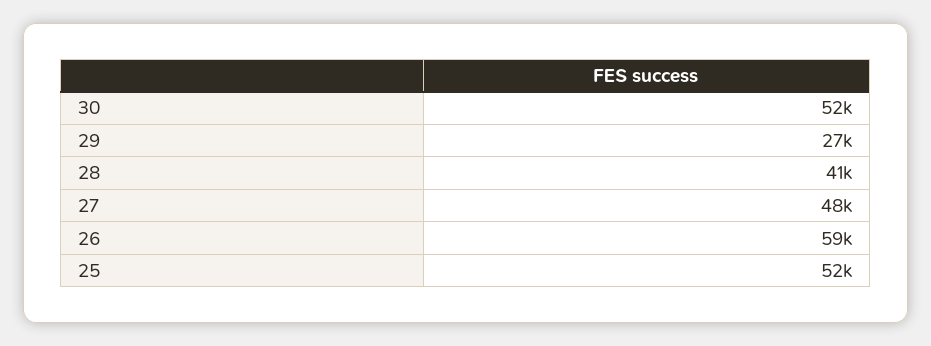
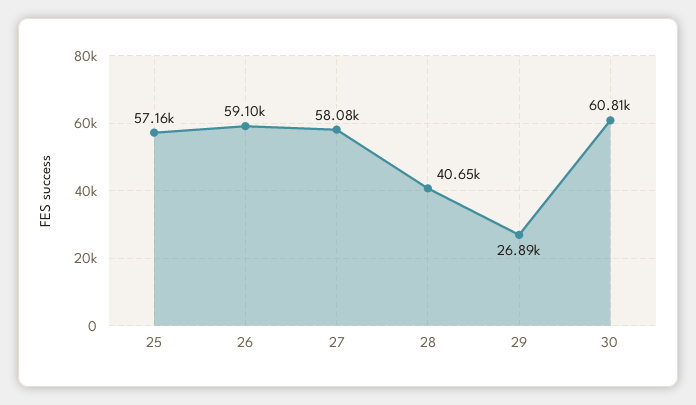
  {
-   "30": 52000,
+   "30": 60810,
    "29": 26890,
    "28": 40650,
-   "27": 48000,
+   "27": 58080,
    "26": 59100,
-   "25": 52000
+   "25": 57160
  }

